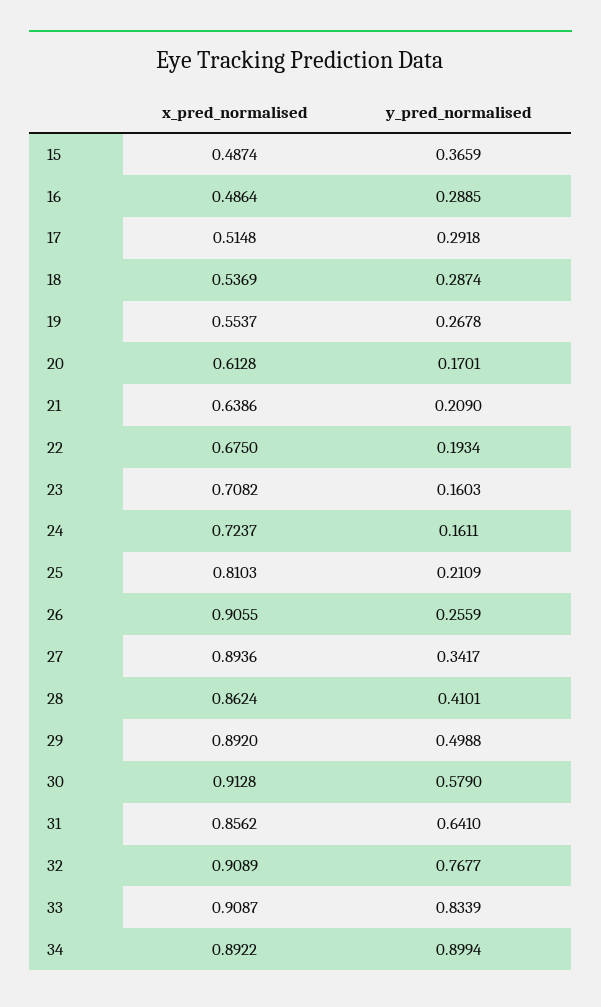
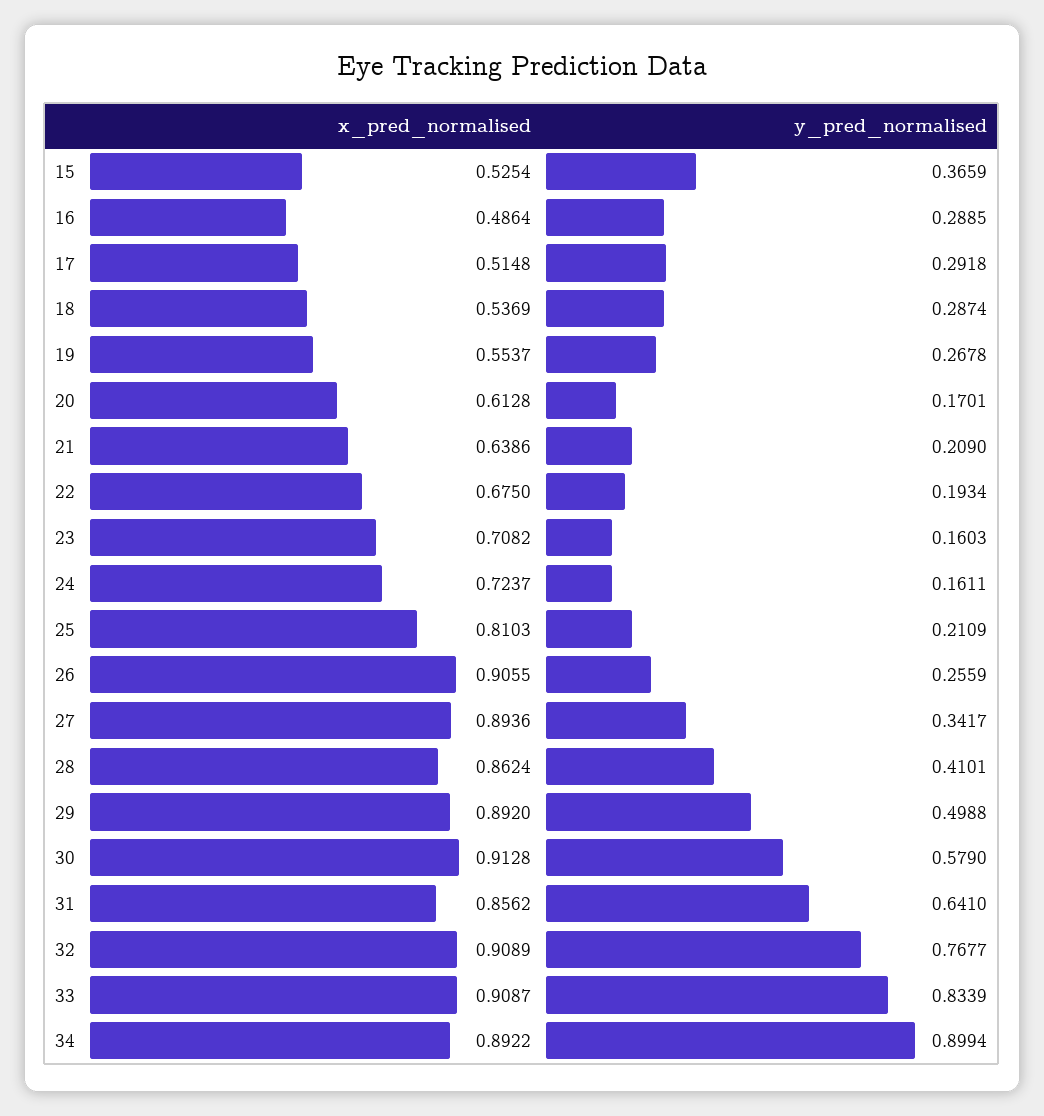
  {
    "x_pred_normalised": {
-     "15": 0.4874,
+     "15": 0.5254,
      "16": 0.4864,
      "17": 0.5148,
      "18": 0.5369,
      "19": 0.5537,
      "20": 0.6128,
      "21": 0.6386,
      "22": 0.675,
      "23": 0.7082,
      "24": 0.7237,
      "25": 0.8103,
      "26": 0.9055,
      "27": 0.8936,
      "28": 0.8624,
      "29": 0.892,
      "30": 0.9128,
      "31": 0.8562,
      "32": 0.9089,
      "33": 0.9087,
      "34": 0.8922
    },
    "y_pred_normalised": {
      "15": 0.3659,
      "16": 0.2885,
      "17": 0.2918,
      "18": 0.2874,
      "19": 0.2678,
      "20": 0.1701,
      "21": 0.209,
      "22": 0.1934,
      "23": 0.1603,
      "24": 0.1611,
      "25": 0.2109,
      "26": 0.2559,
      "27": 0.3417,
      "28": 0.4101,
      "29": 0.4988,
      "30": 0.579,
      "31": 0.641,
      "32": 0.7677,
      "33": 0.8339,
      "34": 0.8994
    }
  }

